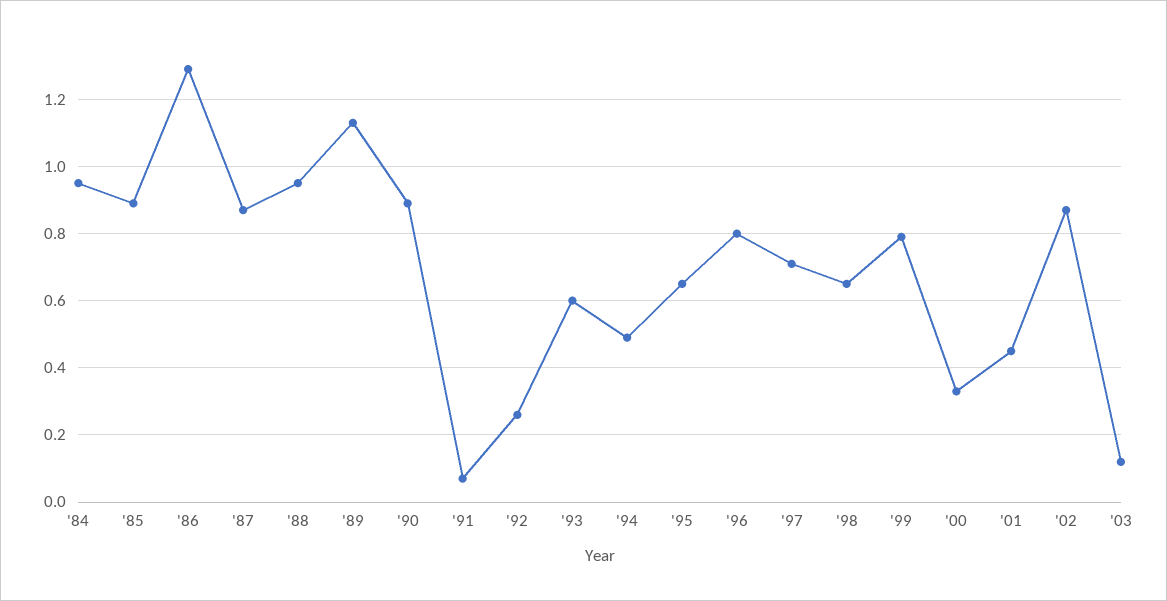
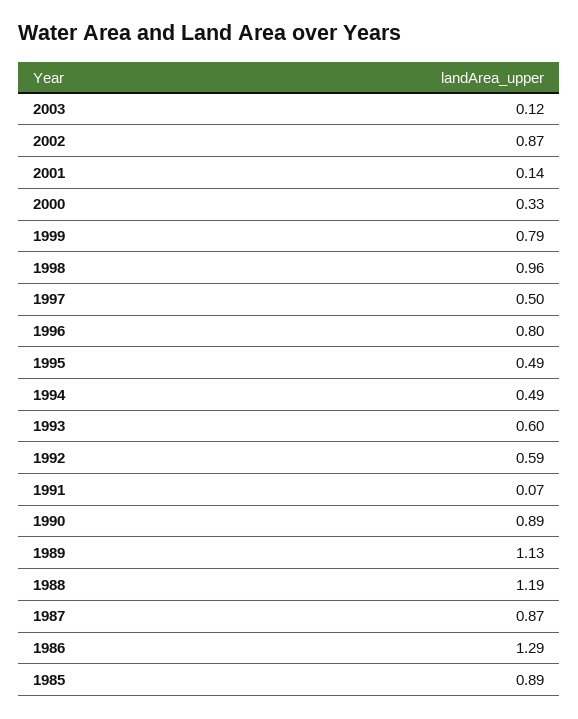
  {
-   "'84": 0.95,
    "'85": 0.89,
    "'86": 1.29,
    "'87": 0.87,
-   "'88": 0.95,
+   "'88": 1.19,
    "'89": 1.13,
    "'90": 0.89,
    "'91": 0.07,
-   "'92": 0.25,
+   "'92": 0.59,
    "'93": 0.6,
    "'94": 0.49,
-   "'95": 0.65,
+   "'95": 0.49,
    "'96": 0.8,
-   "'97": 0.7,
+   "'97": 0.5,
-   "'98": 0.65,
+   "'98": 0.96,
    "'99": 0.79,
    "'00": 0.33,
-   "'01": 0.45,
+   "'01": 0.14,
    "'02": 0.87,
    "'03": 0.12
  }

